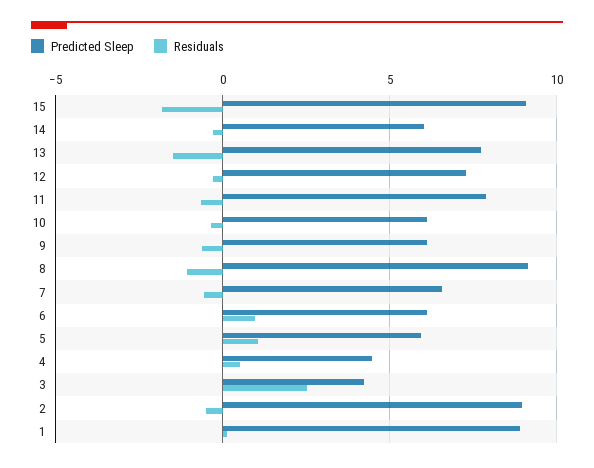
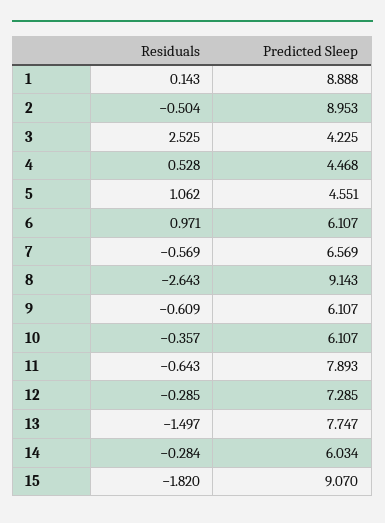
  {
    "Predicted Sleep": {
      "15": 9.07,
      "14": 6.034,
      "13": 7.747,
      "12": 7.285,
      "11": 7.893,
      "10": 6.107,
      "9": 6.107,
      "8": 9.143,
      "7": 6.569,
      "6": 6.107,
-     "5": 6,
+     "5": 4.551,
      "4": 4.468,
      "3": 4.225,
      "2": 8.953,
      "1": 8.888
    },
    "Residuals": {
      "15": -1.82,
      "14": -0.284,
      "13": -1.497,
      "12": -0.285,
      "11": -0.643,
      "10": -0.357,
      "9": -0.609,
-     "8": -1,
+     "8": -2.643,
      "7": -0.569,
      "6": 0.971,
      "5": 1.062,
      "4": 0.528,
      "3": 2.525,
      "2": -0.504,
      "1": 0.143
    }
  }

